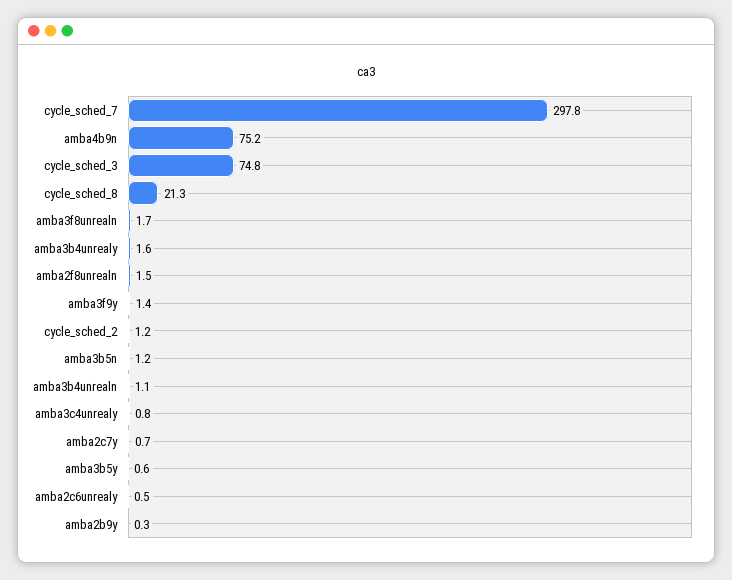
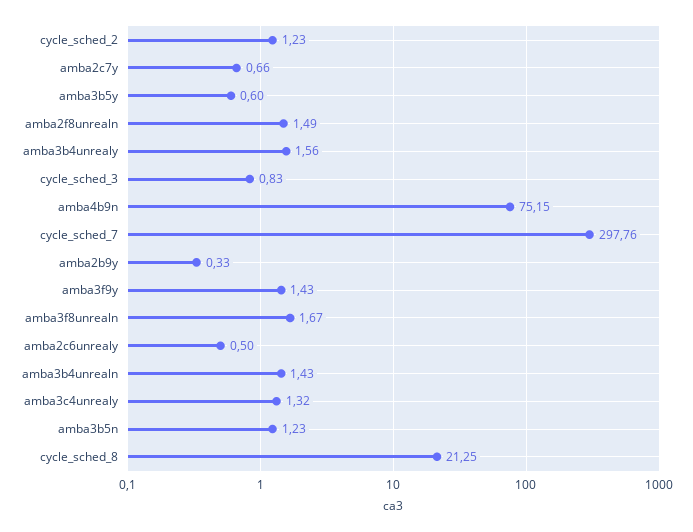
  {
    "cycle_sched_7": 297.76,
    "amba4b9n": 75.15,
-   "cycle_sched_3": 74.8,
+   "cycle_sched_3": 0.83,
    "cycle_sched_8": 21.25,
    "amba3f8unrealn": 1.67,
    "amba3b4unrealy": 1.56,
    "amba2f8unrealn": 1.49,
    "amba3f9y": 1.43,
    "cycle_sched_2": 1.23,
    "amba3b5n": 1.23,
-   "amba3b4unrealn": 1.1,
+   "amba3b4unrealn": 1.43,
-   "amba3c4unrealy": 0.8,
+   "amba3c4unrealy": 1.32,
    "amba2c7y": 0.66,
    "amba3b5y": 0.6,
    "amba2c6unrealy": 0.5,
    "amba2b9y": 0.33
  }

